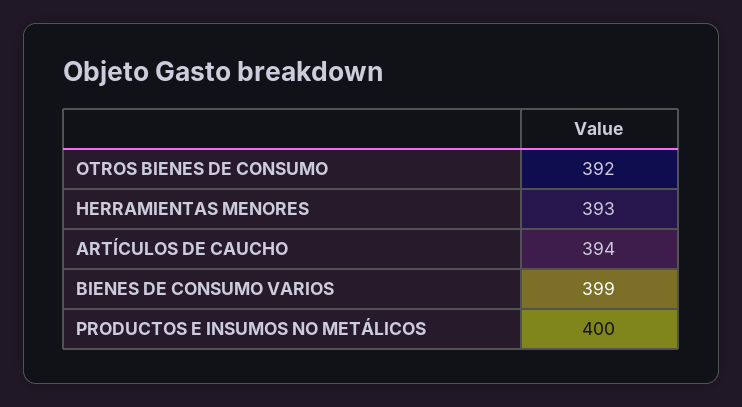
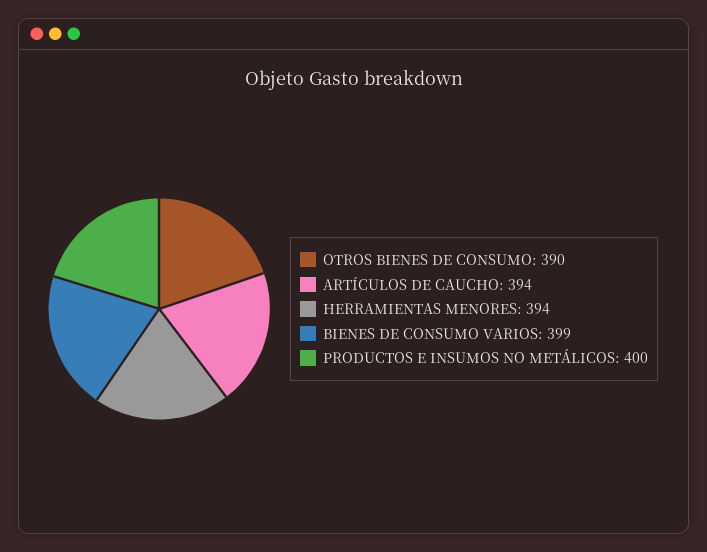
  {
-   "OTROS BIENES DE CONSUMO": 392,
+   "OTROS BIENES DE CONSUMO": 390,
-   "HERRAMIENTAS MENORES": 393,
+   "HERRAMIENTAS MENORES": 394,
    "ARTÍCULOS DE CAUCHO": 394,
    "BIENES DE CONSUMO VARIOS": 399,
    "PRODUCTOS E INSUMOS NO METÁLICOS": 400
  }

